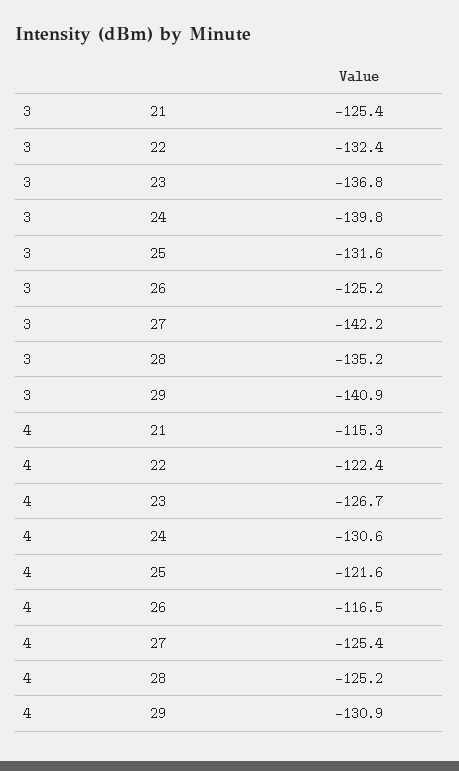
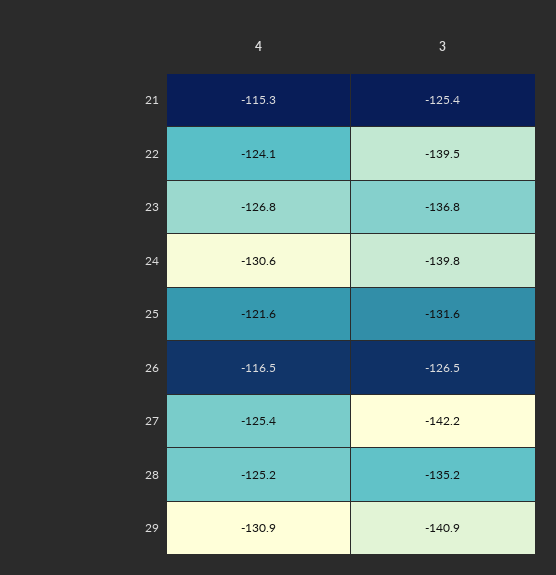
  {
    "3": {
      "21": -125.4,
-     "22": -132.4,
+     "22": -139.5,
      "23": -136.8,
      "24": -139.8,
      "25": -131.6,
-     "26": -125.2,
+     "26": -126.5,
      "27": -142.2,
      "28": -135.2,
      "29": -140.9
    },
    "4": {
      "21": -115.3,
-     "22": -122.4,
+     "22": -124.1,
-     "23": -126.7,
+     "23": -126.8,
      "24": -130.6,
      "25": -121.6,
      "26": -116.5,
      "27": -125.4,
      "28": -125.2,
      "29": -130.9
    }
  }

